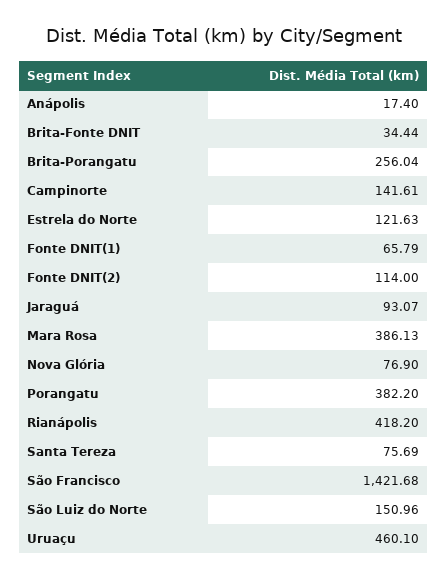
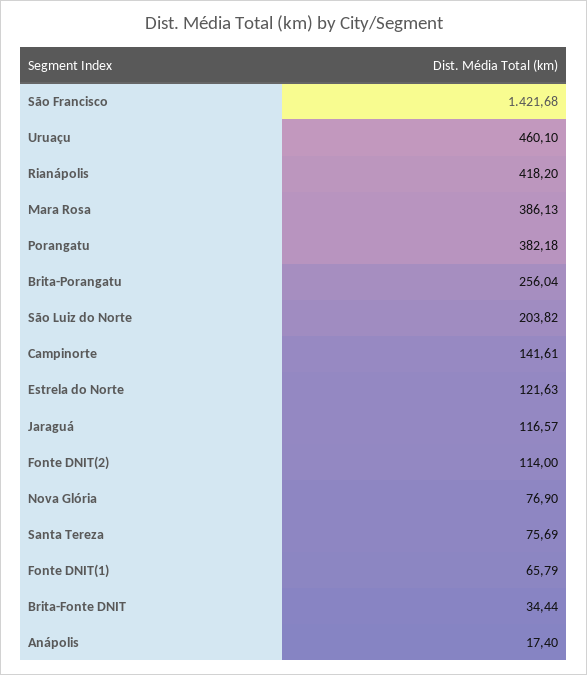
  {
    "Anápolis": 17.4,
    "Brita-Fonte DNIT": 34.44,
    "Brita-Porangatu": 256.04,
    "Campinorte": 141.61,
    "Estrela do Norte": 121.63,
    "Fonte DNIT(1)": 65.79,
    "Fonte DNIT(2)": 114,
-   "Jaraguá": 93.07,
+   "Jaraguá": 116.57,
    "Mara Rosa": 386.13,
    "Nova Glória": 76.9,
-   "Porangatu": 382.2,
+   "Porangatu": 382.18,
    "Rianápolis": 418.2,
    "Santa Tereza": 75.69,
    "São Francisco": 1421.68,
-   "São Luiz do Norte": 150.96,
+   "São Luiz do Norte": 203.82,
    "Uruaçu": 460.1
  }

